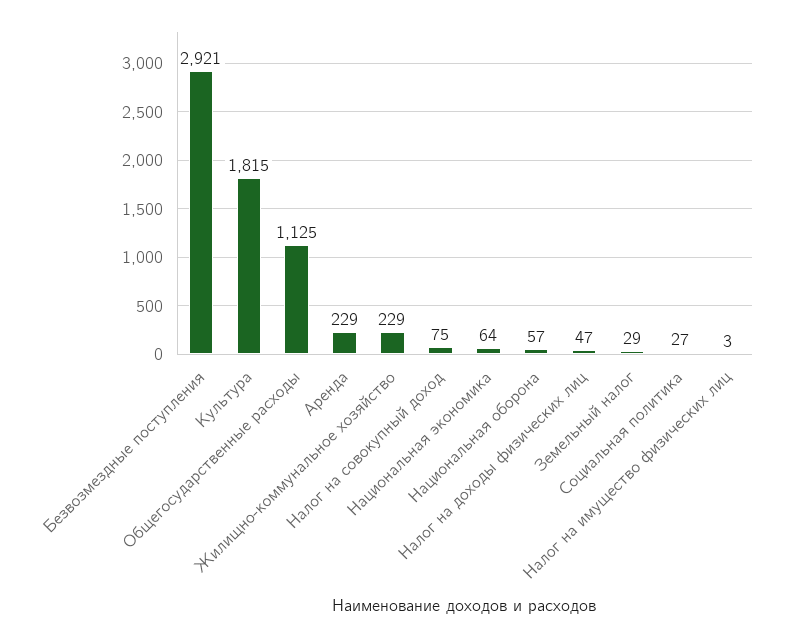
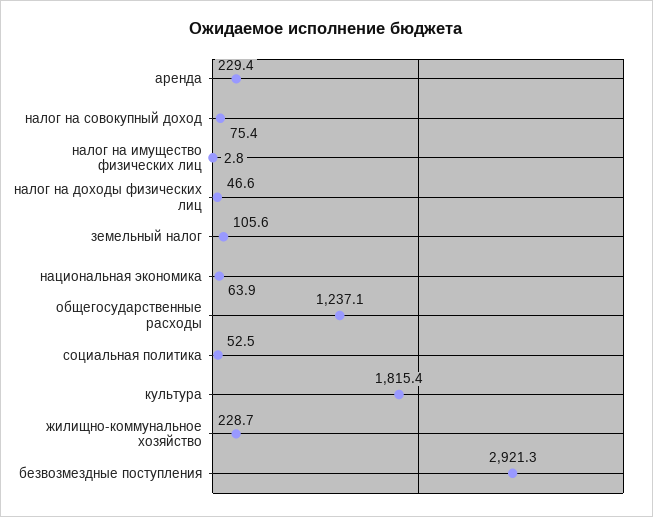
  {
    "Безвозмездные поступления": 2921.3,
    "Культура": 1815.4,
-   "Общегосударственные расходы": 1125,
+   "Общегосударственные расходы": 1237.1,
    "Аренда": 229.4,
    "Жилищно-коммунальное хозяйство": 228.7,
    "Налог на совокупный доход": 75.4,
    "Национальная экономика": 63.9,
-   "Национальная оборона": 57,
    "Налог на доходы физических лиц": 46.6,
-   "Земельный налог": 29,
+   "Земельный налог": 105.6,
-   "Социальная политика": 27,
+   "Социальная политика": 52.5,
    "Налог на имущество физических лиц": 2.8
  }

